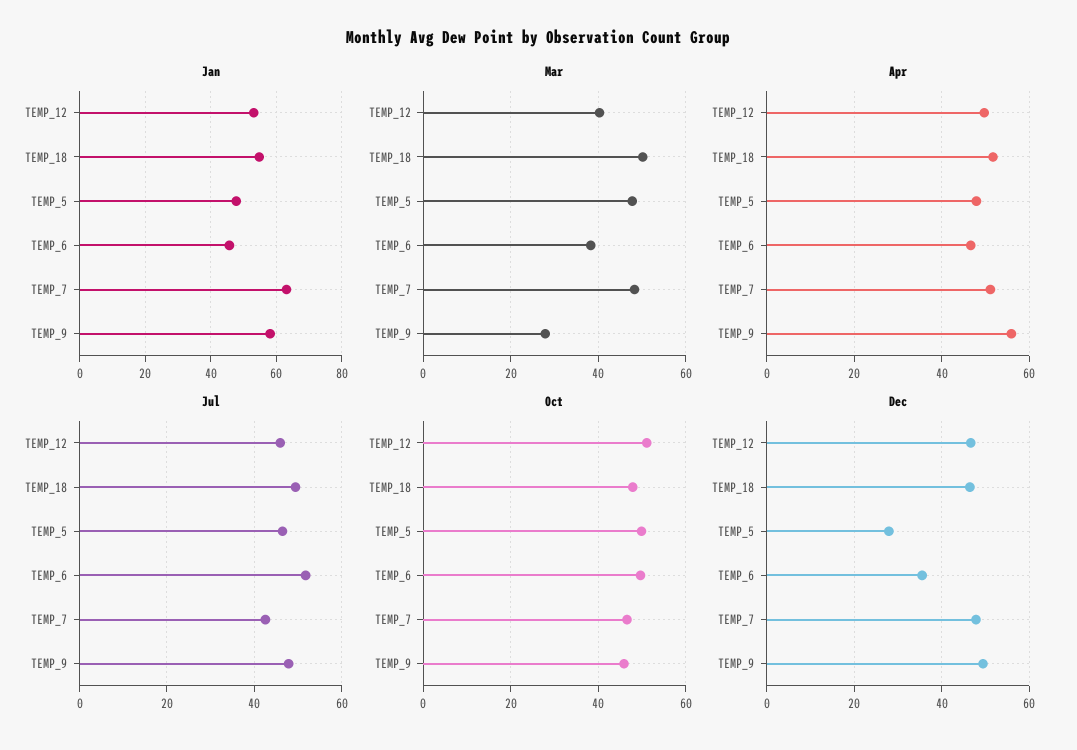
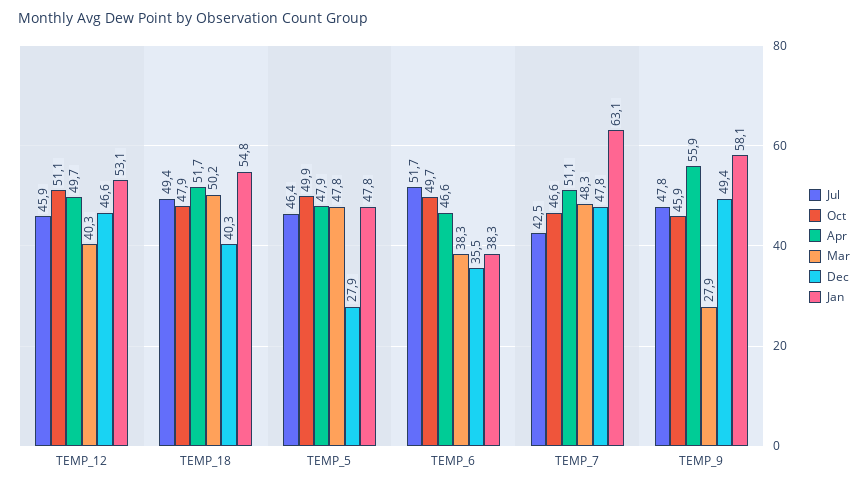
  {
    "Jan": {
      "TEMP_12": 53.1,
      "TEMP_18": 54.8,
      "TEMP_5": 47.8,
-     "TEMP_6": 46,
+     "TEMP_6": 38.3,
      "TEMP_7": 63.1,
      "TEMP_9": 58.1
    },
    "Mar": {
      "TEMP_12": 40.3,
      "TEMP_18": 50.2,
      "TEMP_5": 47.8,
      "TEMP_6": 38.3,
      "TEMP_7": 48.3,
      "TEMP_9": 27.9
    },
    "Apr": {
      "TEMP_12": 49.7,
      "TEMP_18": 51.7,
      "TEMP_5": 47.9,
      "TEMP_6": 46.6,
      "TEMP_7": 51.1,
      "TEMP_9": 55.9
    },
    "Jul": {
      "TEMP_12": 45.9,
      "TEMP_18": 49.4,
      "TEMP_5": 46.4,
      "TEMP_6": 51.7,
      "TEMP_7": 42.5,
      "TEMP_9": 47.8
    },
    "Oct": {
      "TEMP_12": 51.1,
      "TEMP_18": 47.9,
      "TEMP_5": 49.9,
      "TEMP_6": 49.7,
      "TEMP_7": 46.6,
      "TEMP_9": 45.9
    },
    "Dec": {
      "TEMP_12": 46.6,
-     "TEMP_18": 46,
+     "TEMP_18": 40.3,
      "TEMP_5": 27.9,
      "TEMP_6": 35.5,
      "TEMP_7": 47.8,
      "TEMP_9": 49.4
    }
  }

